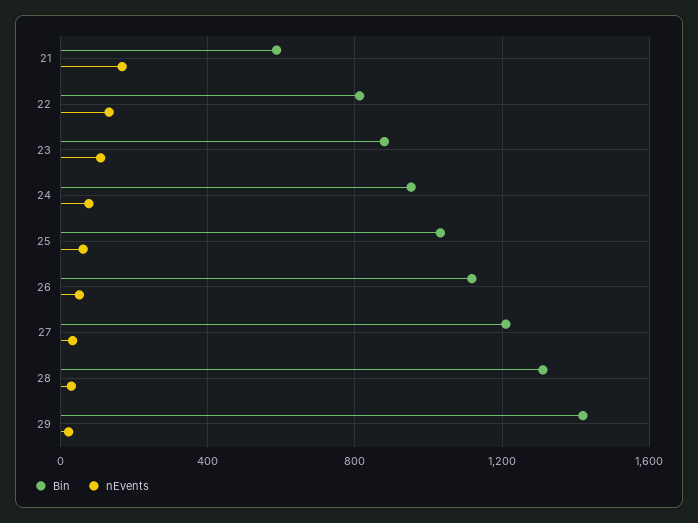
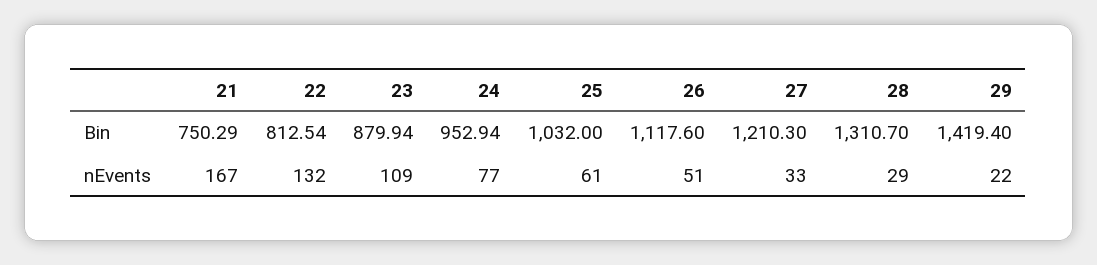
  {
    "Bin": {
-     "21": 600,
+     "21": 750.29,
      "22": 812.54,
      "23": 879.94,
      "24": 952.94,
      "25": 1032,
      "26": 1117.6,
      "27": 1210.3,
      "28": 1310.7,
      "29": 1419.4
    },
    "nEvents": {
      "21": 167,
      "22": 132,
      "23": 109,
      "24": 77,
      "25": 61,
      "26": 51,
      "27": 33,
      "28": 29,
      "29": 22
    }
  }

